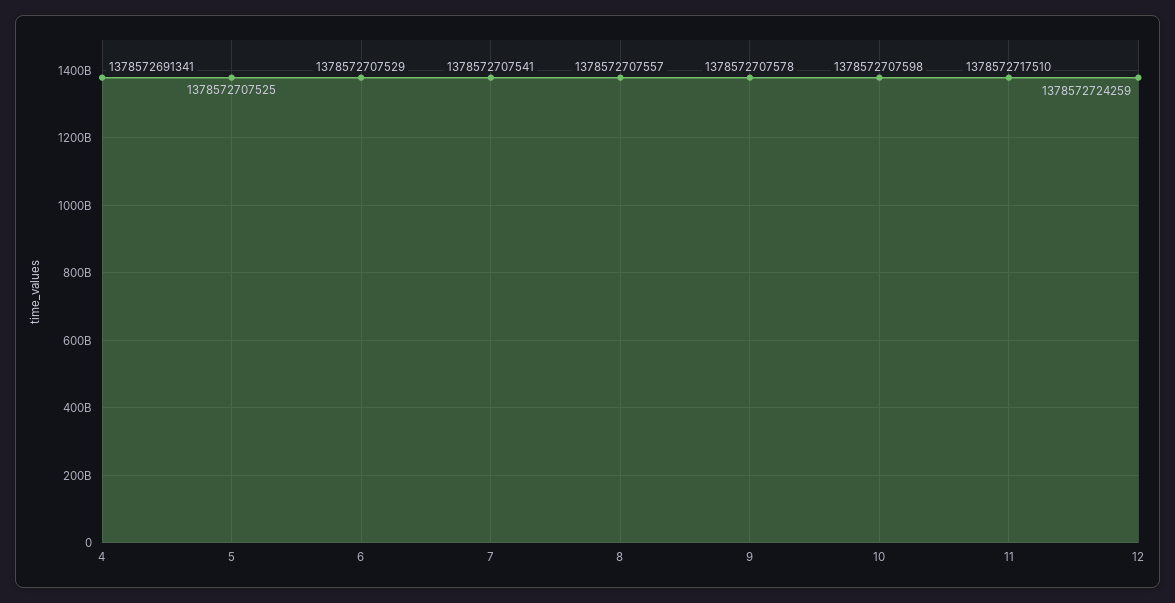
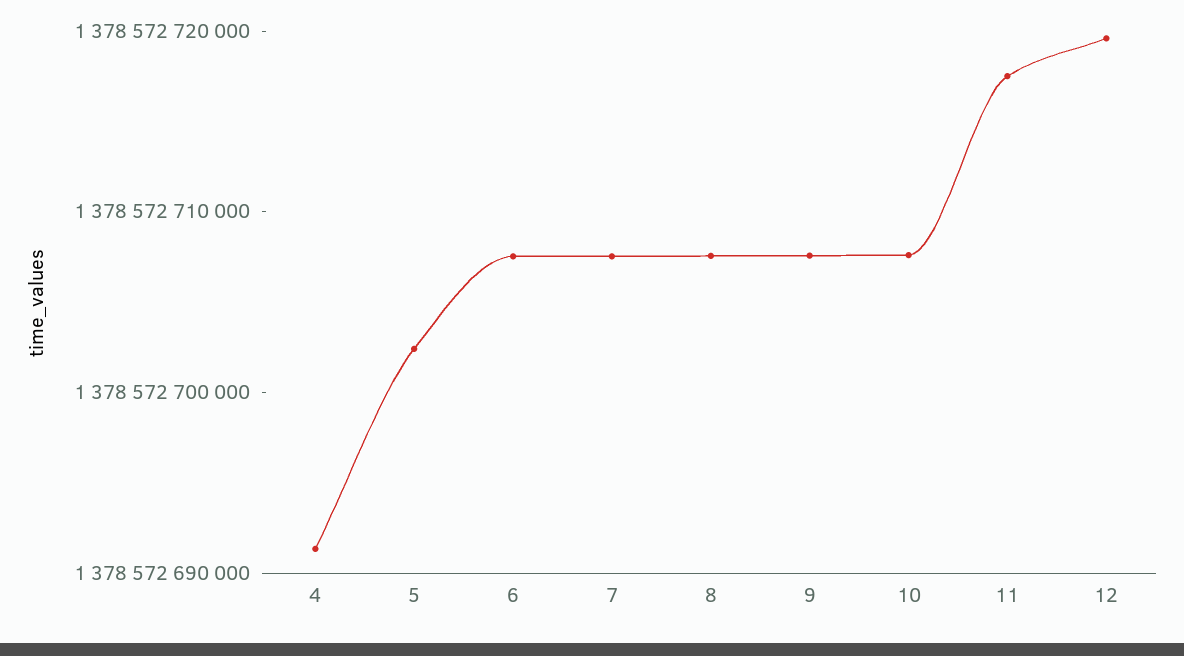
  {
    "4": 1378572691341,
-   "5": 1378572707525,
+   "5": 1378572702000,
    "6": 1378572707529,
    "7": 1378572707541,
    "8": 1378572707557,
    "9": 1378572707578,
    "10": 1378572707598,
    "11": 1378572717510,
-   "12": 1378572724259
+   "12": 1378572720000
  }

